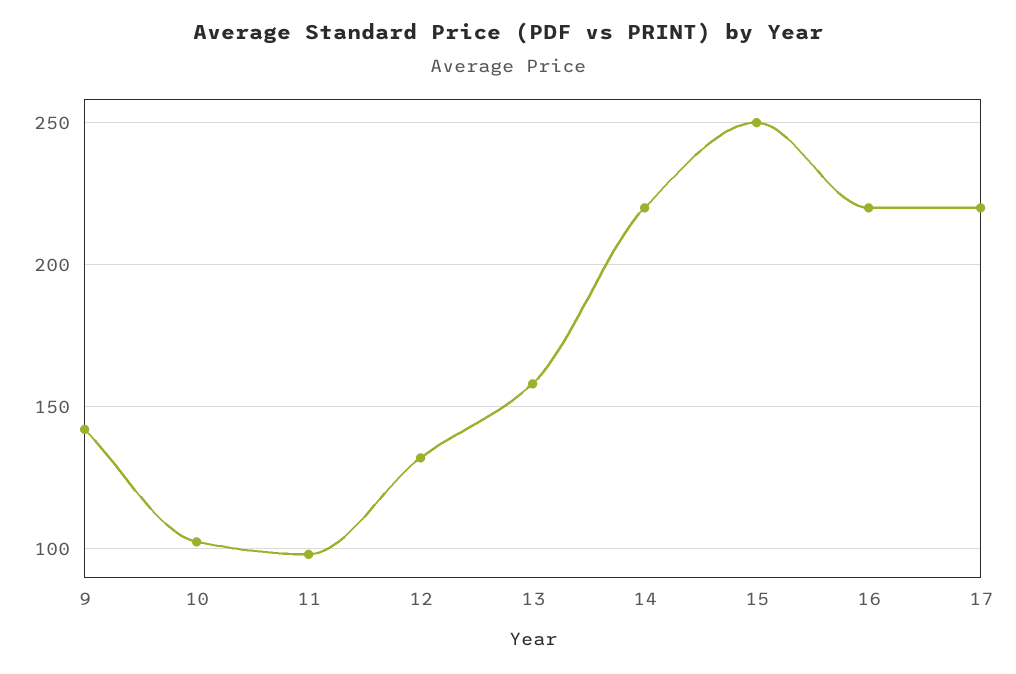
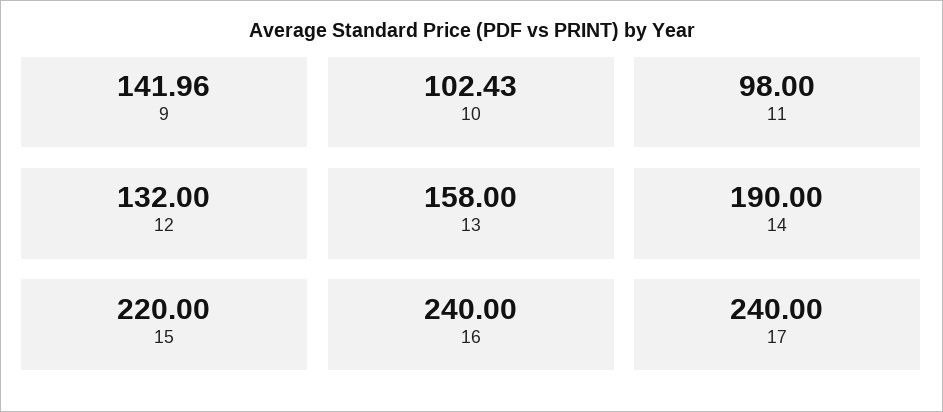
  {
    "9": 141.96,
    "10": 102.43,
    "11": 98,
    "12": 132,
    "13": 158,
-   "14": 220,
+   "14": 190,
-   "15": 250,
+   "15": 220,
-   "16": 220,
+   "16": 240,
-   "17": 220
+   "17": 240
  }

